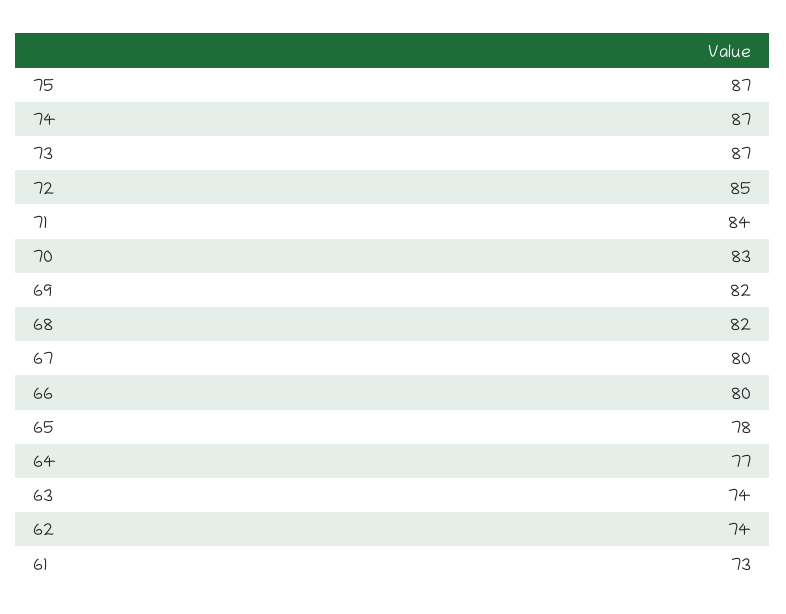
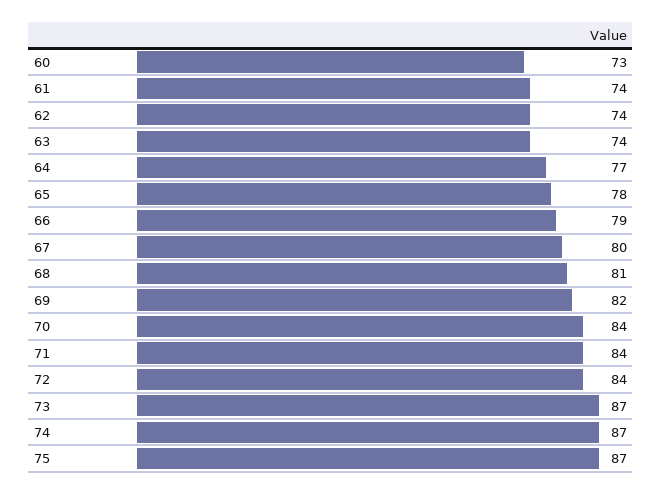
  {
    "75": 87,
    "74": 87,
    "73": 87,
-   "72": 85,
+   "72": 84,
    "71": 84,
-   "70": 83,
+   "70": 84,
    "69": 82,
-   "68": 82,
+   "68": 81,
    "67": 80,
-   "66": 80,
+   "66": 79,
    "65": 78,
    "64": 77,
    "63": 74,
    "62": 74,
-   "61": 73
+   "61": 74,
+   "60": 73
  }

